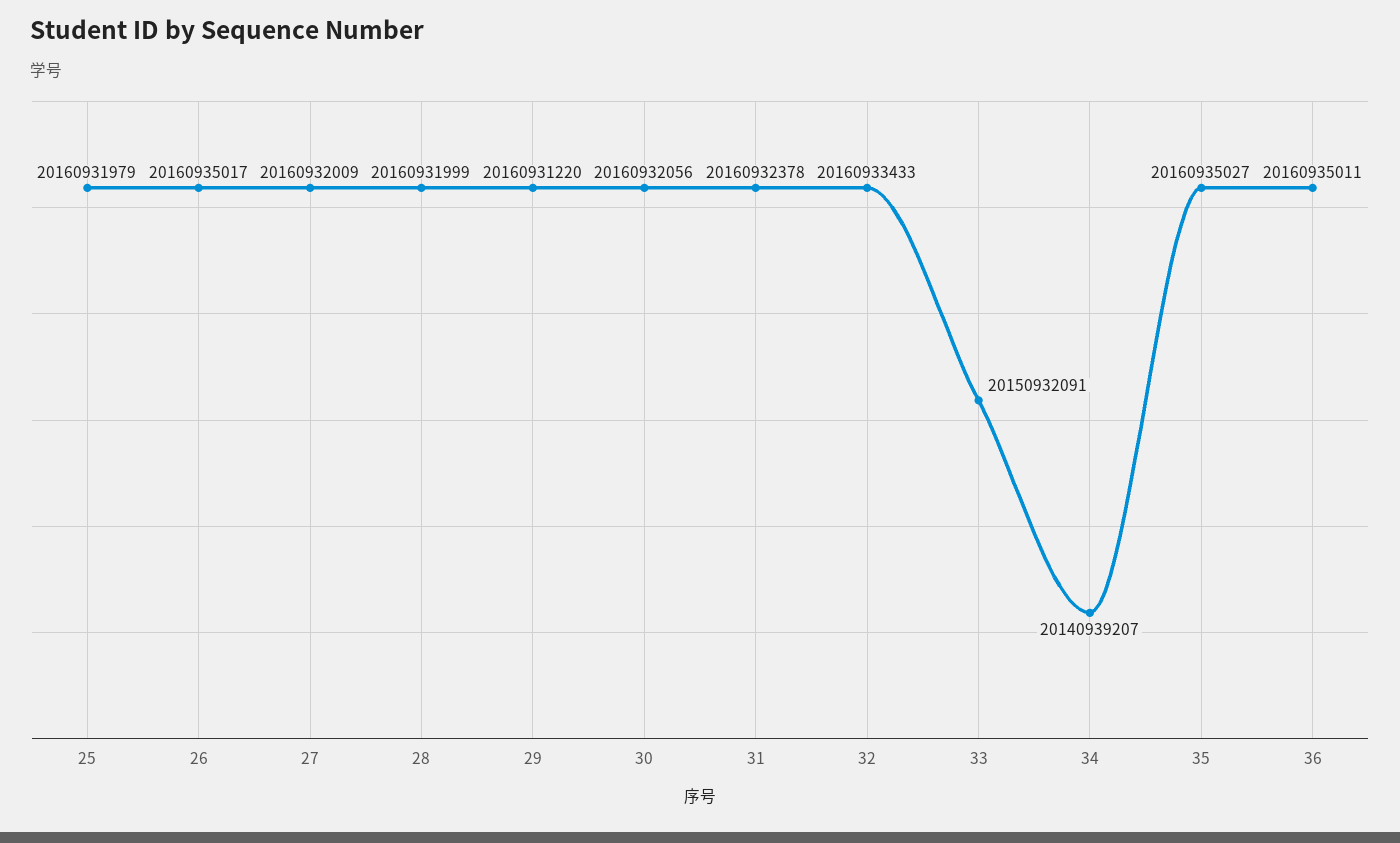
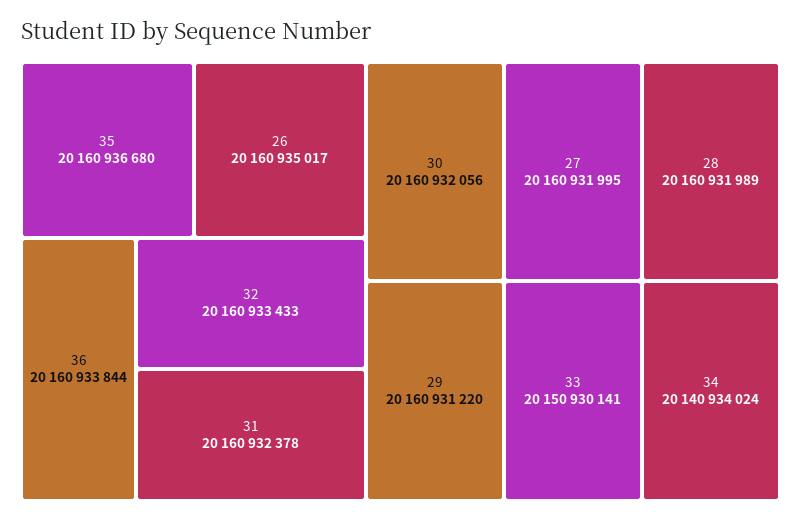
  {
-   "25": 20160931979,
    "26": 20160935017,
-   "27": 20160932009,
+   "27": 20160931995,
-   "28": 20160931999,
+   "28": 20160931989,
    "29": 20160931220,
    "30": 20160932056,
    "31": 20160932378,
    "32": 20160933433,
-   "33": 20150932091,
+   "33": 20150930141,
-   "34": 20140939207,
+   "34": 20140934024,
-   "35": 20160935027,
+   "35": 20160936680,
-   "36": 20160935011
+   "36": 20160933844
  }

